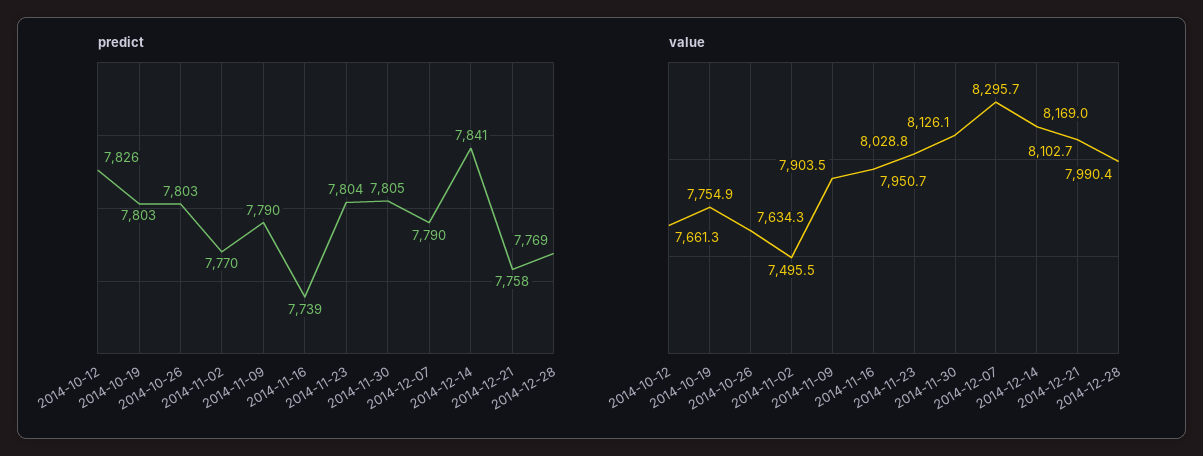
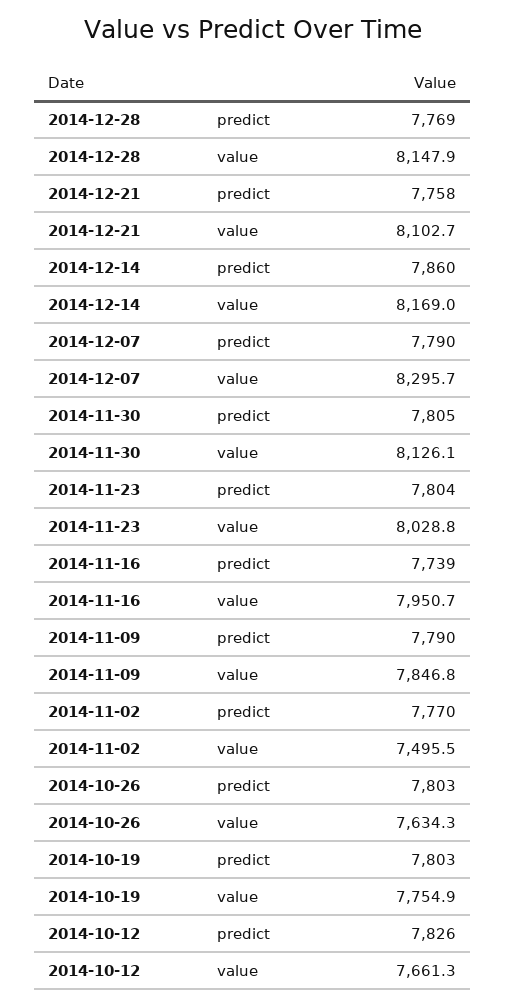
  {
    "predict": {
      "2014-10-12": 7826,
      "2014-10-19": 7803,
      "2014-10-26": 7803,
      "2014-11-02": 7770,
      "2014-11-09": 7790,
      "2014-11-16": 7739,
      "2014-11-23": 7804,
      "2014-11-30": 7805,
      "2014-12-07": 7790,
-     "2014-12-14": 7841,
+     "2014-12-14": 7860,
      "2014-12-21": 7758,
      "2014-12-28": 7769
    },
    "value": {
      "2014-10-12": 7661.3,
      "2014-10-19": 7754.9,
      "2014-10-26": 7634.3,
      "2014-11-02": 7495.5,
-     "2014-11-09": 7903.5,
+     "2014-11-09": 7846.8,
      "2014-11-16": 7950.7,
      "2014-11-23": 8028.8,
      "2014-11-30": 8126.1,
      "2014-12-07": 8295.7,
      "2014-12-14": 8169,
      "2014-12-21": 8102.7,
-     "2014-12-28": 7990.4
+     "2014-12-28": 8147.9
    }
  }

